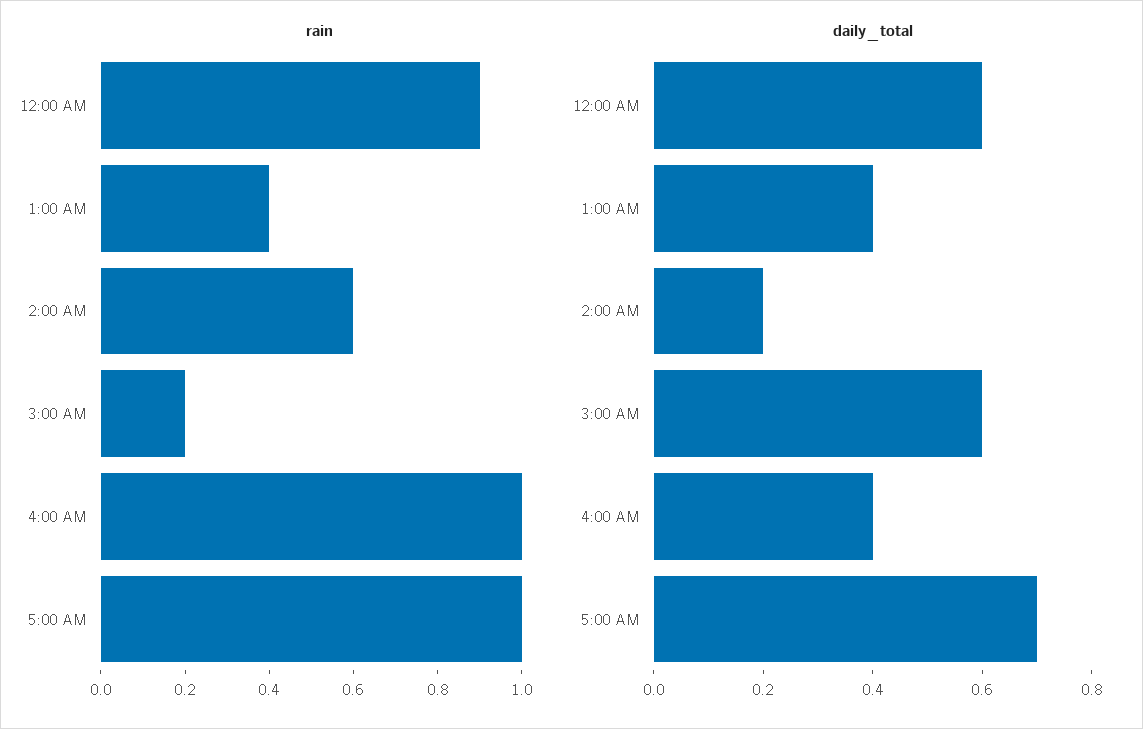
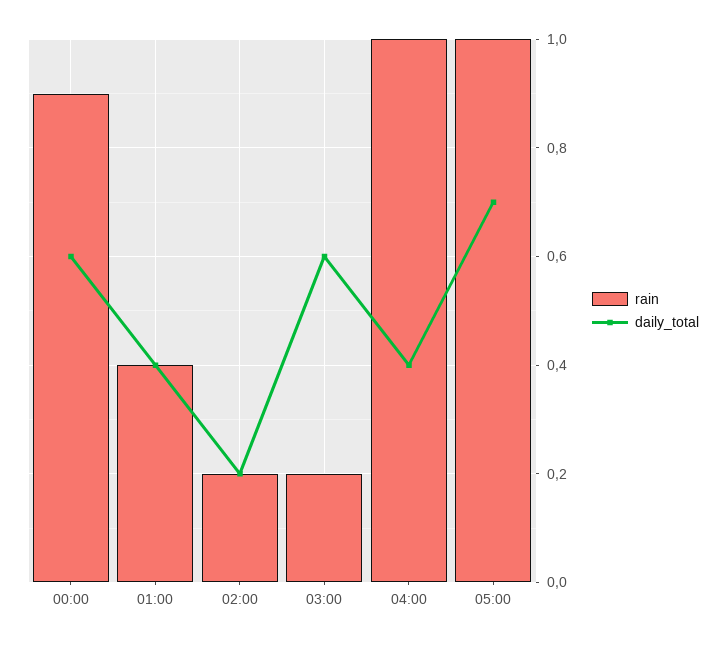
  {
    "rain": {
      "12:00 AM": 0.9,
      "1:00 AM": 0.4,
-     "2:00 AM": 0.6,
+     "2:00 AM": 0.2,
      "3:00 AM": 0.2,
      "4:00 AM": 1,
      "5:00 AM": 1
    },
    "daily_total": {
      "12:00 AM": 0.6,
      "1:00 AM": 0.4,
      "2:00 AM": 0.2,
      "3:00 AM": 0.6,
      "4:00 AM": 0.4,
      "5:00 AM": 0.7
    }
  }

